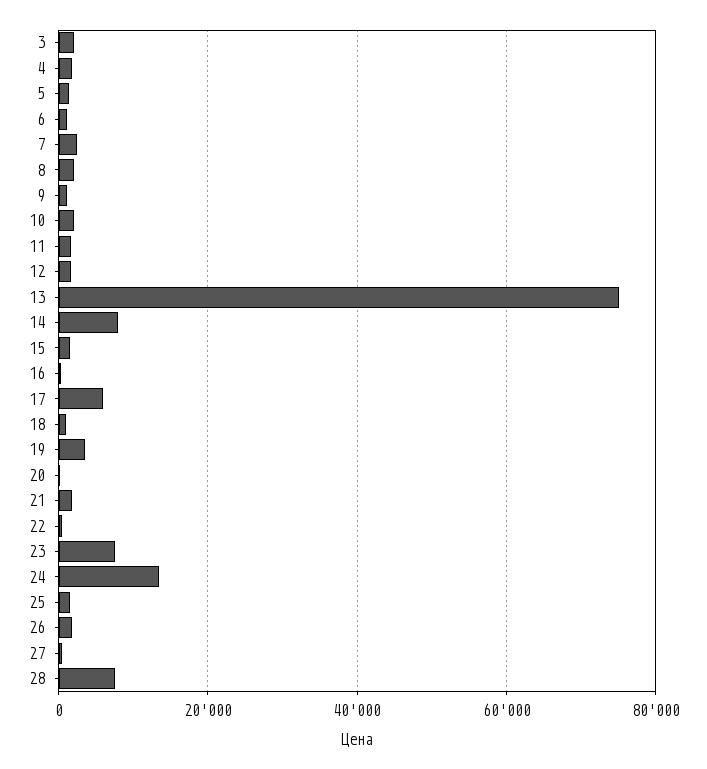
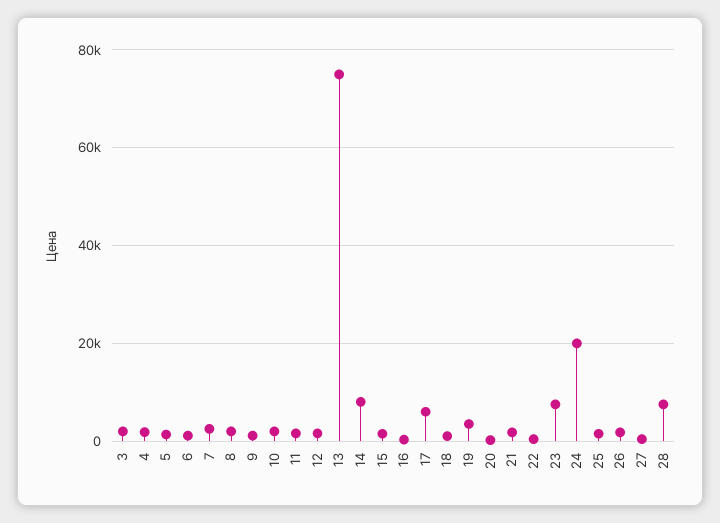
  {
    "3": 2000,
    "4": 2000,
    "5": 2000,
    "6": 2000,
    "7": 2000,
    "8": 2000,
    "9": 2000,
    "10": 2000,
    "11": 2000,
    "12": 2000,
    "13": 76000,
    "14": 8000,
    "15": 2000,
    "16": 0,
    "17": 6000,
    "18": 2000,
    "19": 4000,
    "20": 0,
    "21": 2000,
    "22": 0,
    "23": 8000,
-   "24": 14000,
+   "24": 20000,
    "25": 2000,
    "26": 2000,
    "27": 0,
    "28": 8000
  }

